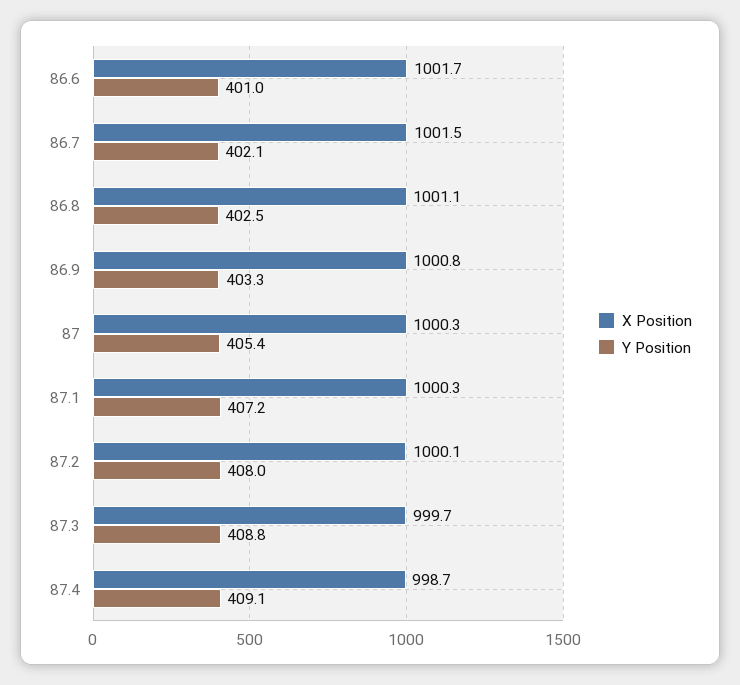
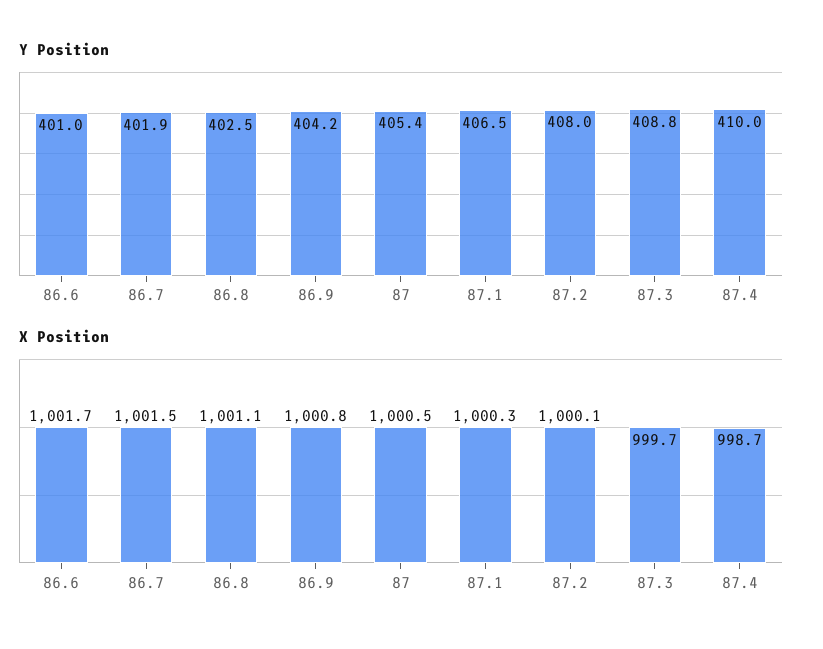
  {
    "X Position": {
      "86.6": 1001.7,
      "86.7": 1001.5,
      "86.8": 1001.1,
      "86.9": 1000.8,
-     "87": 1000.3,
+     "87": 1000.5,
      "87.1": 1000.3,
      "87.2": 1000.1,
      "87.3": 999.7,
      "87.4": 998.7
    },
    "Y Position": {
      "86.6": 401,
-     "86.7": 402.1,
+     "86.7": 401.9,
      "86.8": 402.5,
-     "86.9": 403.3,
+     "86.9": 404.2,
      "87": 405.4,
-     "87.1": 407.2,
+     "87.1": 406.5,
      "87.2": 408,
      "87.3": 408.8,
-     "87.4": 409.1
+     "87.4": 410
    }
  }

